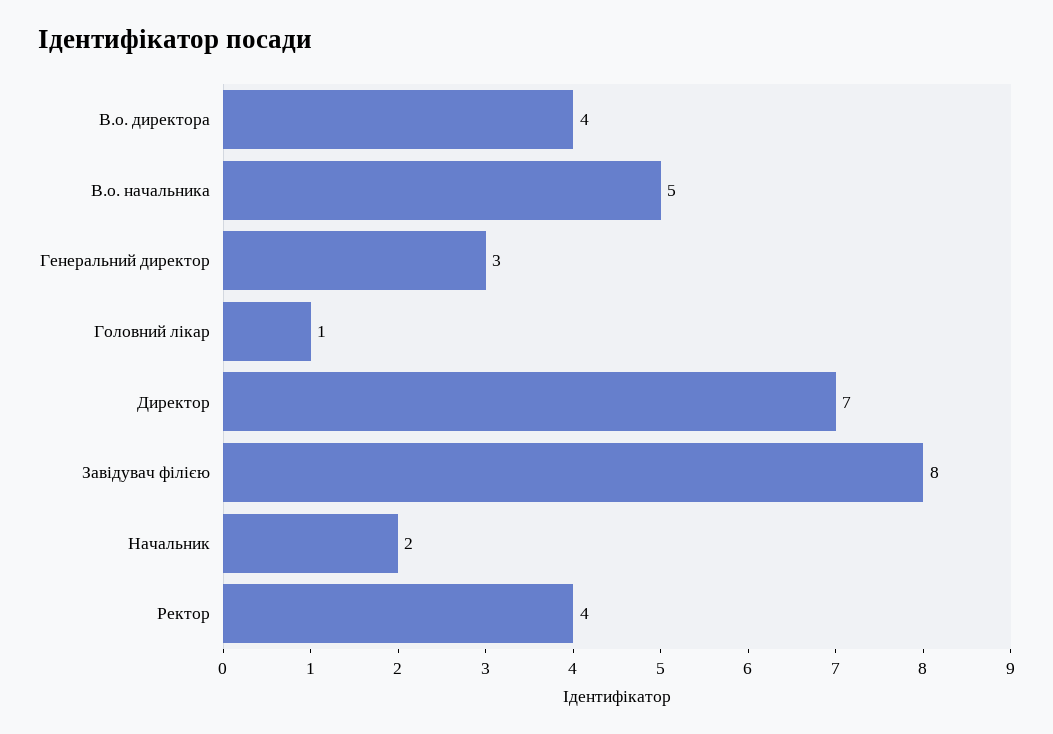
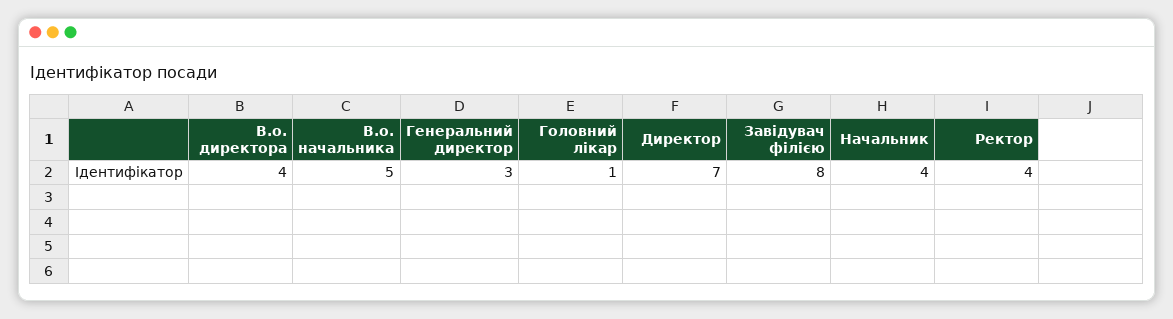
  {
    "В.о. директора": 4,
    "В.о. начальника": 5,
    "Генеральний директор": 3,
    "Головний лікар": 1,
    "Директор": 7,
    "Завідувач філією": 8,
-   "Начальник": 2,
+   "Начальник": 4,
    "Ректор": 4
  }

